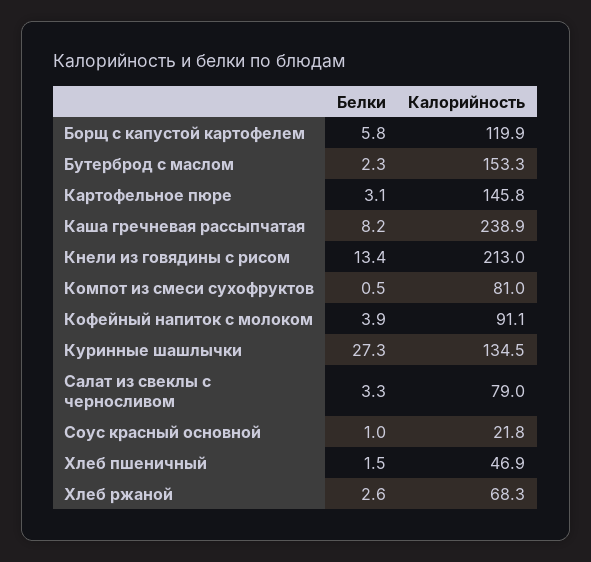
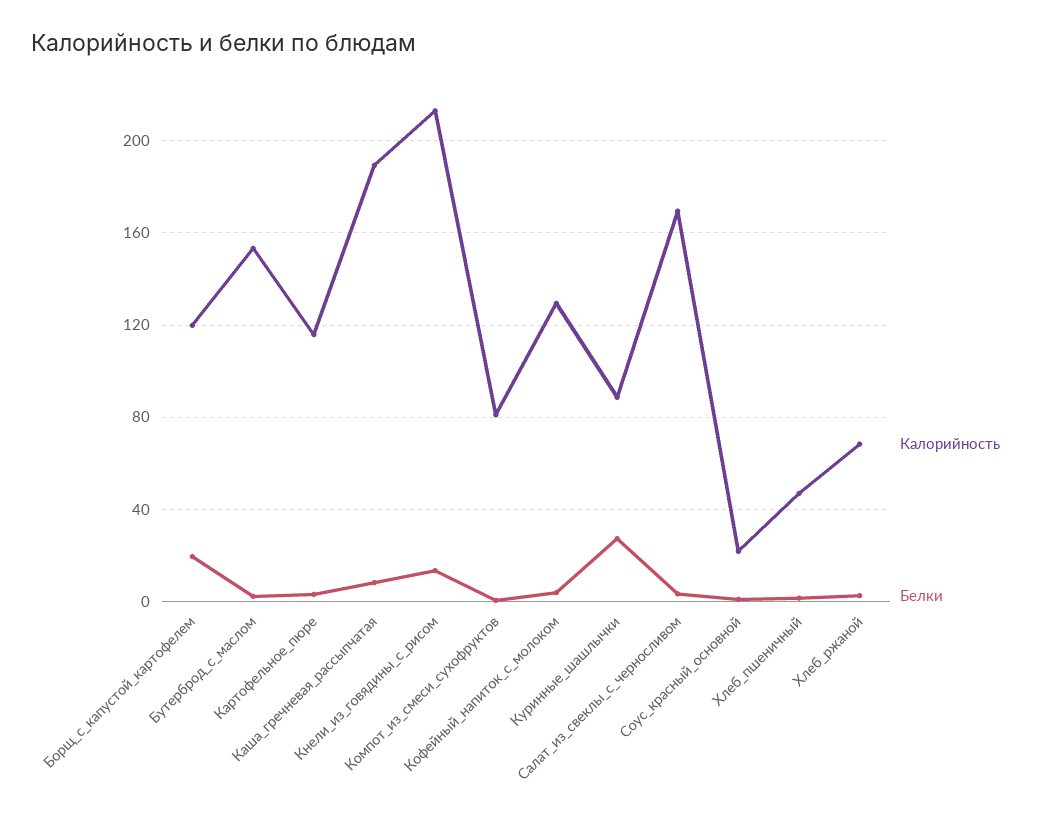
  {
    "Белки": {
-     "Борщ с капустой картофелем": 5.8,
+     "Борщ с капустой картофелем": 20,
      "Бутерброд с маслом": 2.3,
      "Картофельное пюре": 3.1,
      "Каша гречневая рассыпчатая": 8.2,
      "Кнели из говядины с рисом": 13.4,
      "Компот из смеси сухофруктов": 0.5,
      "Кофейный напиток с молоком": 3.9,
      "Куринные шашлычки": 27.3,
      "Салат из свеклы с черносливом": 3.3,
      "Соус красный основной": 1,
      "Хлеб пшеничный": 1.5,
      "Хлеб ржаной": 2.6
    },
    "Калорийность": {
      "Борщ с капустой картофелем": 119.9,
      "Бутерброд с маслом": 153.3,
-     "Картофельное пюре": 145.8,
+     "Картофельное пюре": 115,
-     "Каша гречневая рассыпчатая": 238.9,
+     "Каша гречневая рассыпчатая": 190,
      "Кнели из говядины с рисом": 213,
      "Компот из смеси сухофруктов": 81,
-     "Кофейный напиток с молоком": 91.1,
+     "Кофейный напиток с молоком": 130,
-     "Куринные шашлычки": 134.5,
+     "Куринные шашлычки": 90,
-     "Салат из свеклы с черносливом": 79,
+     "Салат из свеклы с черносливом": 170,
      "Соус красный основной": 21.8,
      "Хлеб пшеничный": 46.9,
      "Хлеб ржаной": 68.3
    }
  }

